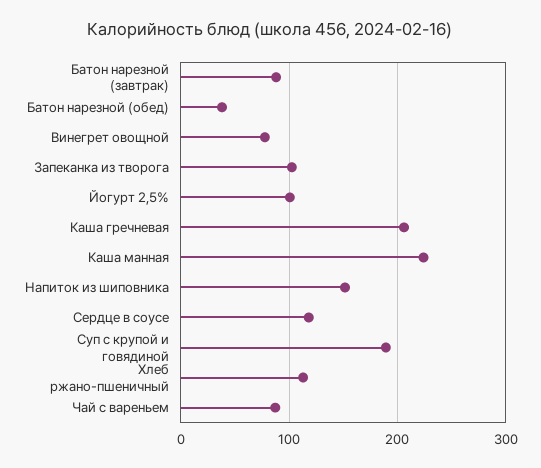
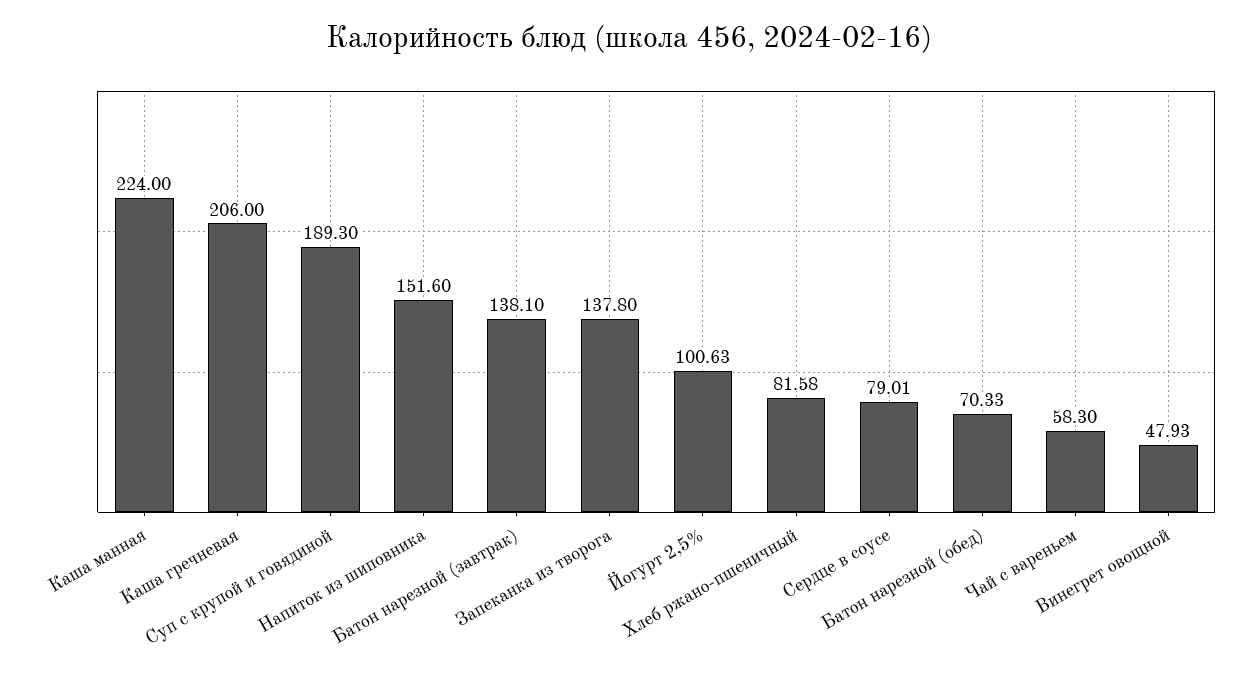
  {
-   "Батон нарезной (завтрак)": 90,
+   "Батон нарезной (завтрак)": 138.1,
-   "Батон нарезной (обед)": 40,
+   "Батон нарезной (обед)": 70.33,
-   "Винегрет овощной": 80,
+   "Винегрет овощной": 47.93,
-   "Запеканка из творога": 100,
+   "Запеканка из творога": 137.8,
    "Йогурт 2,5%": 100.63,
    "Каша гречневая": 206,
    "Каша манная": 224,
    "Напиток из шиповника": 151.6,
-   "Сердце в соусе": 120,
+   "Сердце в соусе": 79.01,
    "Суп с крупой и говядиной": 189.3,
-   "Хлеб ржано-пшеничный": 110,
+   "Хлеб ржано-пшеничный": 81.58,
-   "Чай с вареньем": 90
+   "Чай с вареньем": 58.3
  }

